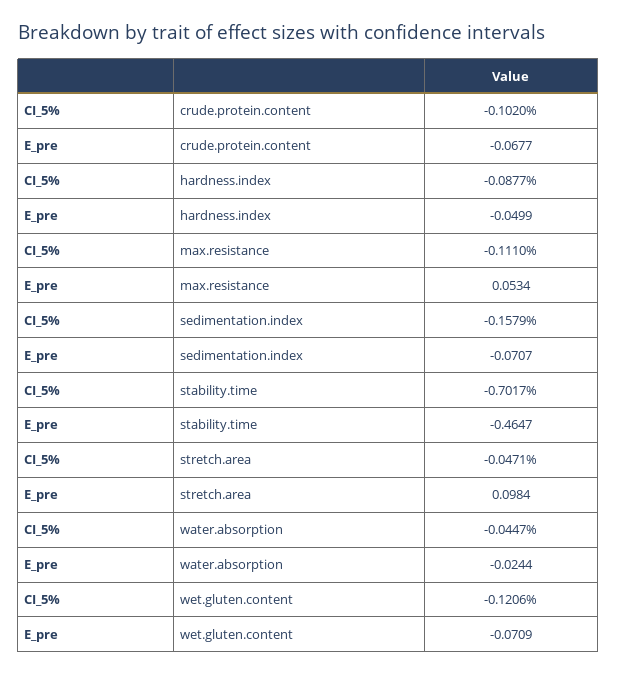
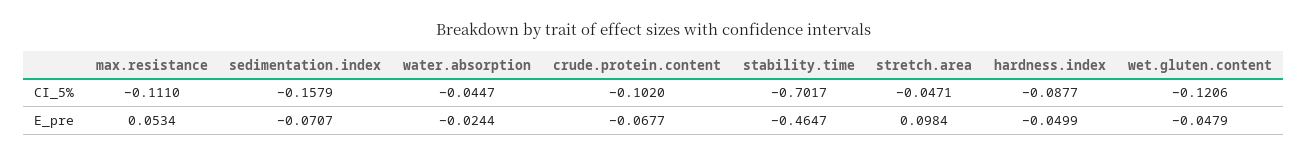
  {
    "CI_5%": {
      "crude.protein.content": -0.102,
      "hardness.index": -0.0877,
      "max.resistance": -0.111,
      "sedimentation.index": -0.1579,
      "stability.time": -0.7017,
      "stretch.area": -0.0471,
      "water.absorption": -0.0447,
      "wet.gluten.content": -0.1206
    },
    "E_pre": {
      "crude.protein.content": -0.0677,
      "hardness.index": -0.0499,
      "max.resistance": 0.0534,
      "sedimentation.index": -0.0707,
      "stability.time": -0.4647,
      "stretch.area": 0.0984,
      "water.absorption": -0.0244,
-     "wet.gluten.content": -0.0709
+     "wet.gluten.content": -0.0479
    }
  }

